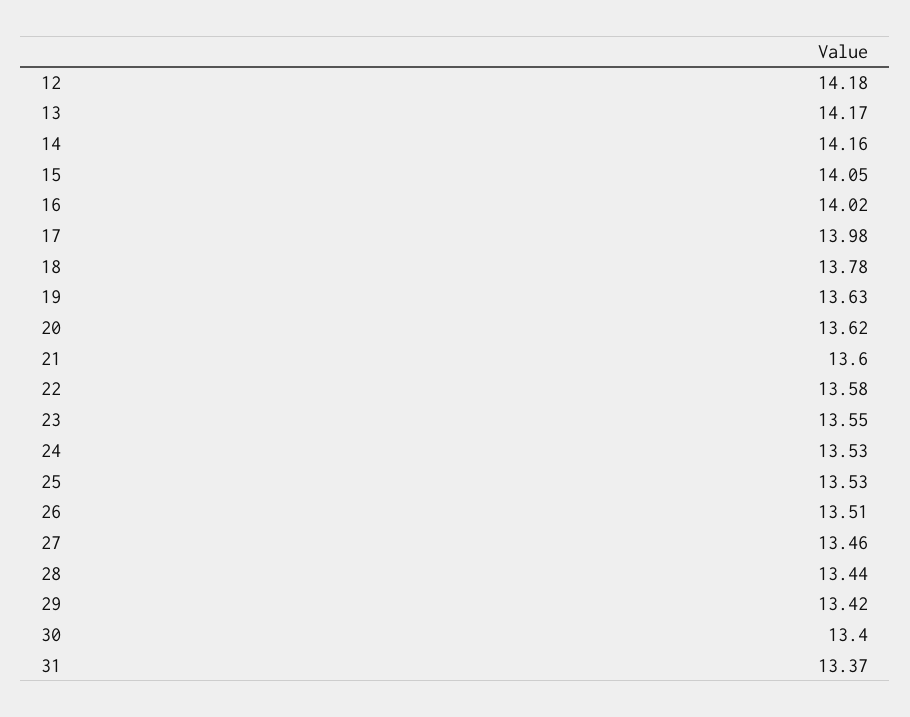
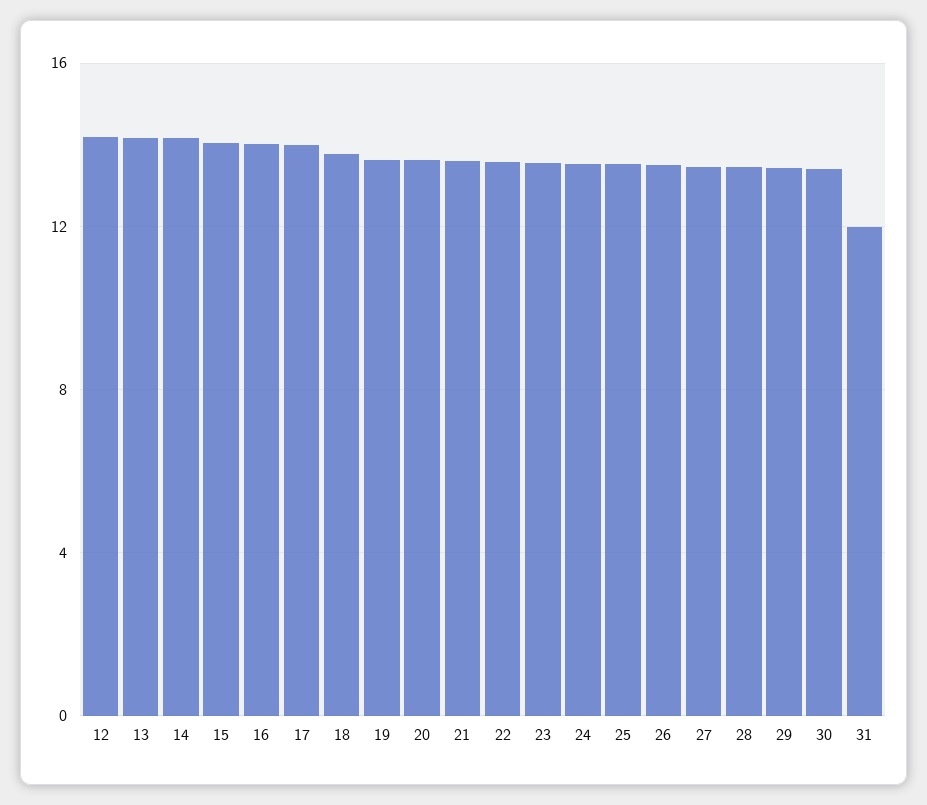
  {
    "12": 14.18,
    "13": 14.17,
    "14": 14.16,
    "15": 14.05,
    "16": 14.02,
    "17": 13.98,
    "18": 13.78,
    "19": 13.63,
    "20": 13.62,
    "21": 13.6,
    "22": 13.58,
    "23": 13.55,
    "24": 13.53,
    "25": 13.53,
    "26": 13.51,
    "27": 13.46,
    "28": 13.44,
    "29": 13.42,
    "30": 13.4,
-   "31": 13.37
+   "31": 12
  }

